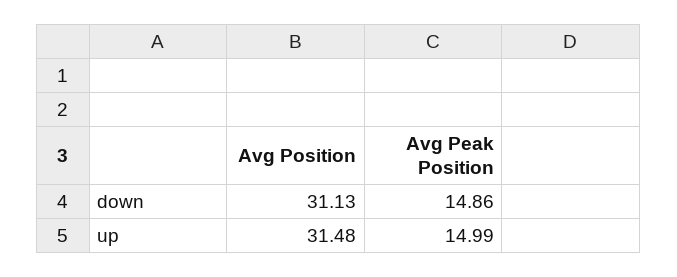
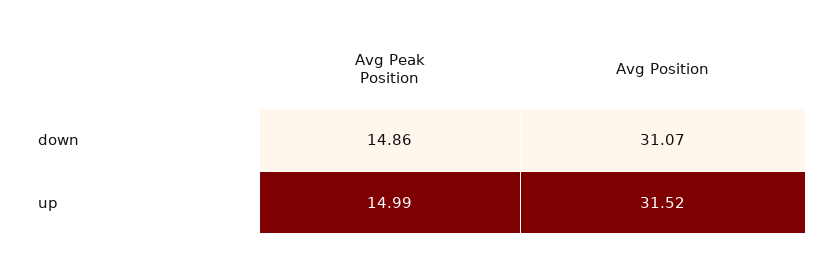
  {
    "Avg Position": {
-     "down": 31.13,
+     "down": 31.07,
-     "up": 31.48
+     "up": 31.52
    },
    "Avg Peak Position": {
      "down": 14.86,
      "up": 14.99
    }
  }

